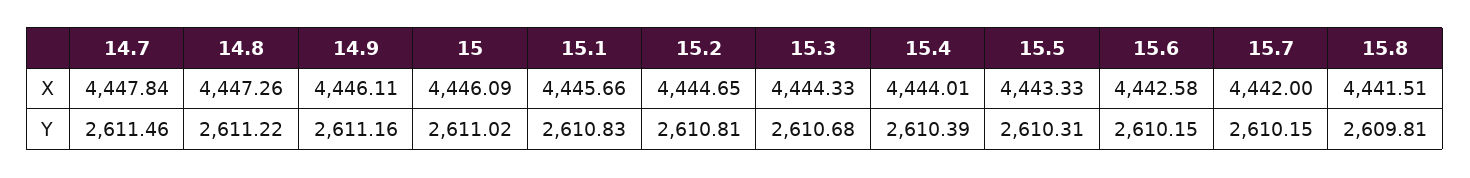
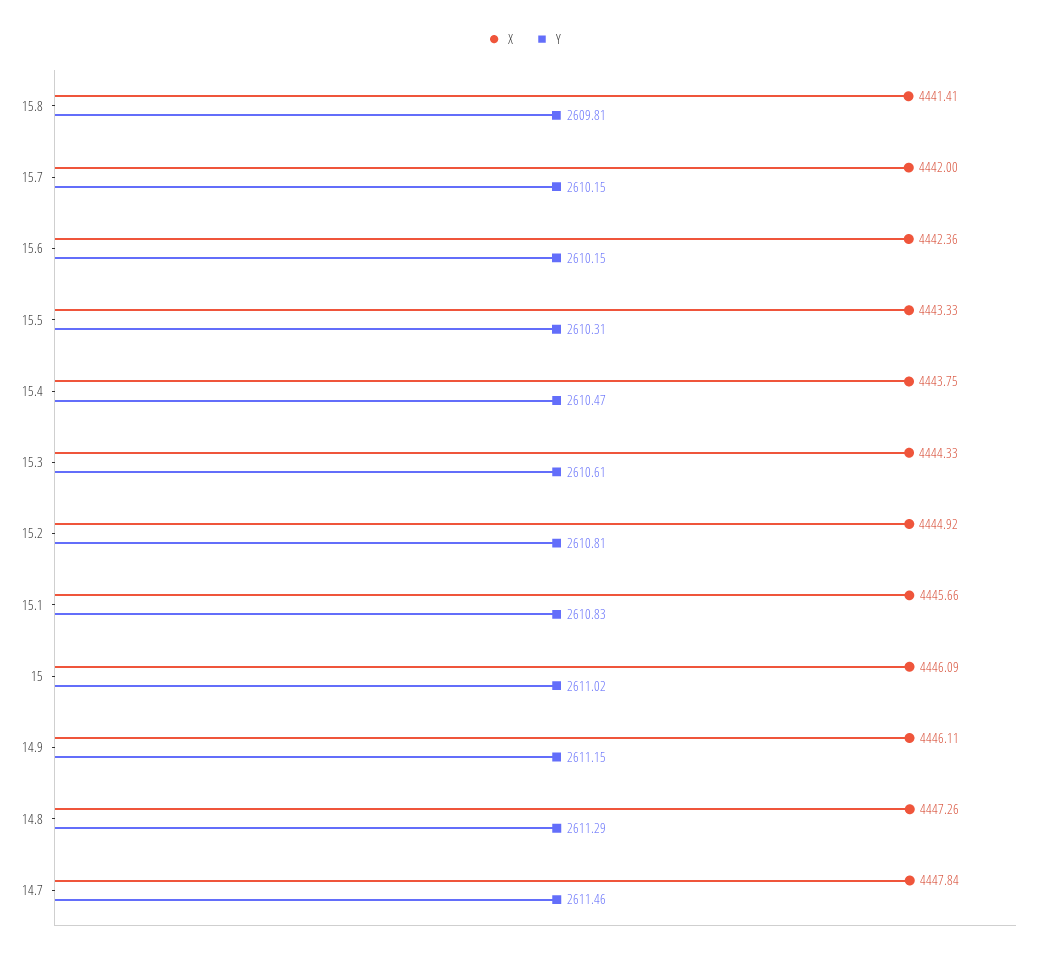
  {
    "X": {
      "14.7": 4447.84,
      "14.8": 4447.26,
      "14.9": 4446.11,
      "15": 4446.09,
      "15.1": 4445.66,
-     "15.2": 4444.65,
+     "15.2": 4444.92,
      "15.3": 4444.33,
-     "15.4": 4444.01,
+     "15.4": 4443.75,
      "15.5": 4443.33,
-     "15.6": 4442.58,
+     "15.6": 4442.36,
      "15.7": 4442,
-     "15.8": 4441.51
+     "15.8": 4441.41
    },
    "Y": {
      "14.7": 2611.46,
-     "14.8": 2611.22,
+     "14.8": 2611.29,
-     "14.9": 2611.16,
+     "14.9": 2611.15,
      "15": 2611.02,
      "15.1": 2610.83,
      "15.2": 2610.81,
-     "15.3": 2610.68,
+     "15.3": 2610.61,
-     "15.4": 2610.39,
+     "15.4": 2610.47,
      "15.5": 2610.31,
      "15.6": 2610.15,
      "15.7": 2610.15,
      "15.8": 2609.81
    }
  }

